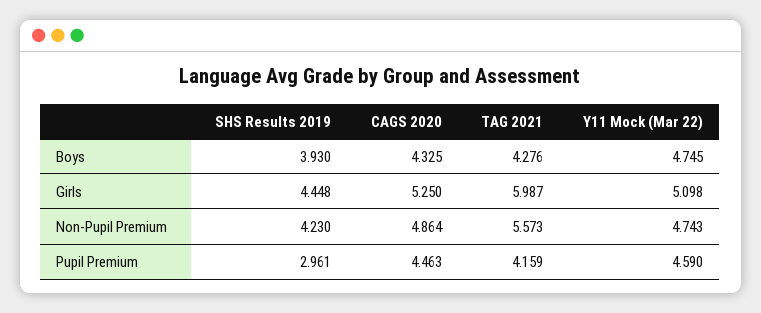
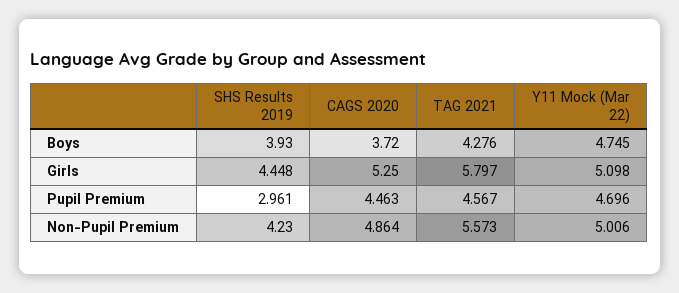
  {
    "SHS Results 2019": {
      "Boys": 3.93,
      "Girls": 4.448,
      "Non-Pupil Premium": 4.23,
      "Pupil Premium": 2.961
    },
    "CAGS 2020": {
-     "Boys": 4.325,
+     "Boys": 3.72,
      "Girls": 5.25,
      "Non-Pupil Premium": 4.864,
      "Pupil Premium": 4.463
    },
    "TAG 2021": {
      "Boys": 4.276,
-     "Girls": 5.987,
+     "Girls": 5.797,
      "Non-Pupil Premium": 5.573,
-     "Pupil Premium": 4.159
+     "Pupil Premium": 4.567
    },
    "Y11 Mock (Mar 22)": {
      "Boys": 4.745,
      "Girls": 5.098,
-     "Non-Pupil Premium": 4.743,
+     "Non-Pupil Premium": 5.006,
-     "Pupil Premium": 4.59
+     "Pupil Premium": 4.696
    }
  }

